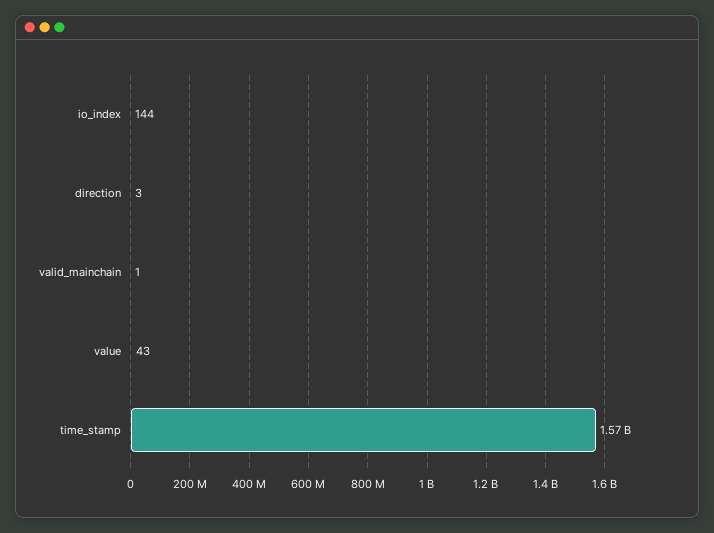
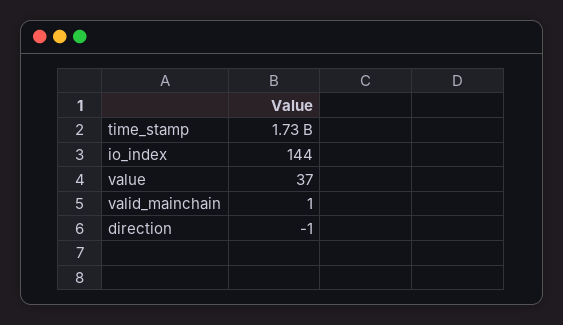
  {
    "io_index": 144,
-   "direction": 3,
+   "direction": -1,
    "valid_mainchain": 1,
-   "value": 43,
+   "value": 37,
-   "time_stamp": 1570000000
+   "time_stamp": 1730000000
  }

